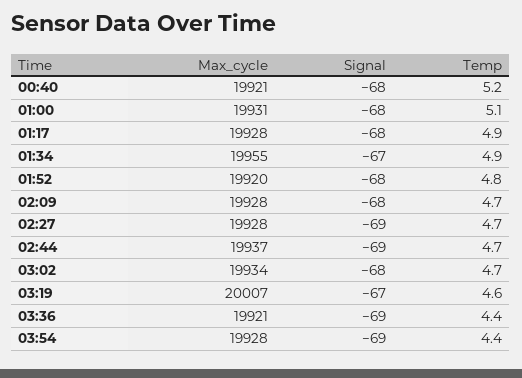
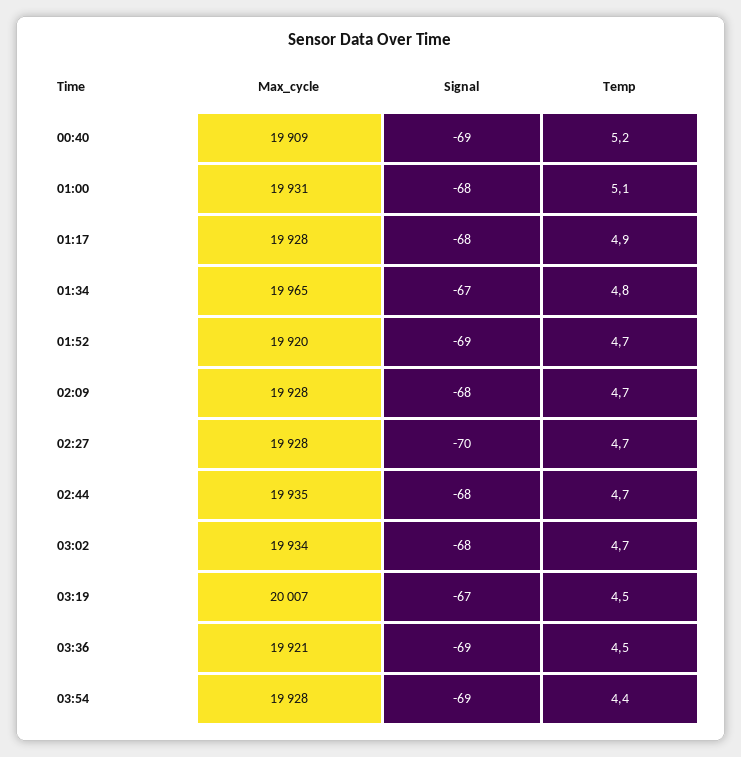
  {
    "Max_cycle": {
-     "00:40": 19921,
+     "00:40": 19909,
      "01:00": 19931,
      "01:17": 19928,
-     "01:34": 19955,
+     "01:34": 19965,
      "01:52": 19920,
      "02:09": 19928,
      "02:27": 19928,
-     "02:44": 19937,
+     "02:44": 19935,
      "03:02": 19934,
      "03:19": 20007,
      "03:36": 19921,
      "03:54": 19928
    },
    "Signal": {
-     "00:40": -68,
+     "00:40": -69,
      "01:00": -68,
      "01:17": -68,
      "01:34": -67,
-     "01:52": -68,
+     "01:52": -69,
      "02:09": -68,
-     "02:27": -69,
+     "02:27": -70,
-     "02:44": -69,
+     "02:44": -68,
      "03:02": -68,
      "03:19": -67,
      "03:36": -69,
      "03:54": -69
    },
    "Temp": {
      "00:40": 5.2,
      "01:00": 5.1,
      "01:17": 4.9,
-     "01:34": 4.9,
+     "01:34": 4.8,
-     "01:52": 4.8,
+     "01:52": 4.7,
      "02:09": 4.7,
      "02:27": 4.7,
      "02:44": 4.7,
      "03:02": 4.7,
-     "03:19": 4.6,
+     "03:19": 4.5,
-     "03:36": 4.4,
+     "03:36": 4.5,
      "03:54": 4.4
    }
  }

